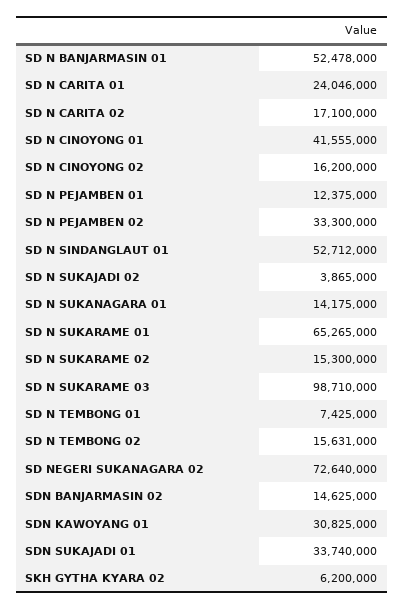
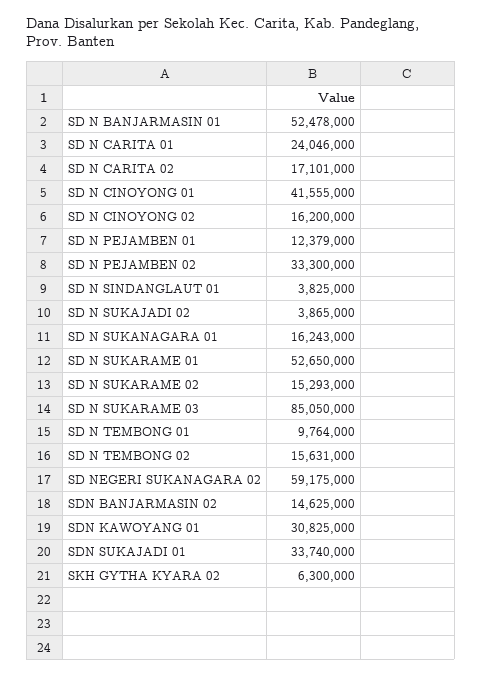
  {
    "SD N BANJARMASIN 01": 52478000,
    "SD N CARITA 01": 24046000,
-   "SD N CARITA 02": 17100000,
+   "SD N CARITA 02": 17101000,
    "SD N CINOYONG 01": 41555000,
    "SD N CINOYONG 02": 16200000,
-   "SD N PEJAMBEN 01": 12375000,
+   "SD N PEJAMBEN 01": 12379000,
    "SD N PEJAMBEN 02": 33300000,
-   "SD N SINDANGLAUT 01": 52712000,
+   "SD N SINDANGLAUT 01": 3825000,
    "SD N SUKAJADI 02": 3865000,
-   "SD N SUKANAGARA 01": 14175000,
+   "SD N SUKANAGARA 01": 16243000,
-   "SD N SUKARAME 01": 65265000,
+   "SD N SUKARAME 01": 52650000,
-   "SD N SUKARAME 02": 15300000,
+   "SD N SUKARAME 02": 15293000,
-   "SD N SUKARAME 03": 98710000,
+   "SD N SUKARAME 03": 85050000,
-   "SD N TEMBONG 01": 7425000,
+   "SD N TEMBONG 01": 9764000,
    "SD N TEMBONG 02": 15631000,
-   "SD NEGERI SUKANAGARA 02": 72640000,
+   "SD NEGERI SUKANAGARA 02": 59175000,
    "SDN BANJARMASIN 02": 14625000,
    "SDN KAWOYANG 01": 30825000,
    "SDN SUKAJADI 01": 33740000,
-   "SKH GYTHA KYARA 02": 6200000
+   "SKH GYTHA KYARA 02": 6300000
  }

